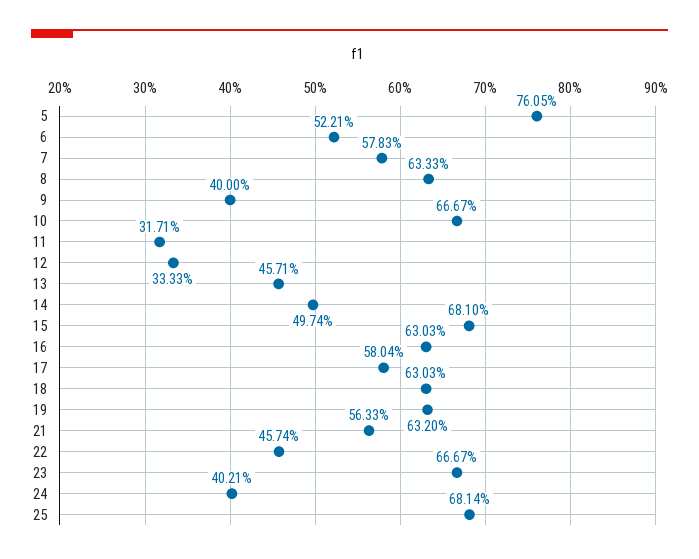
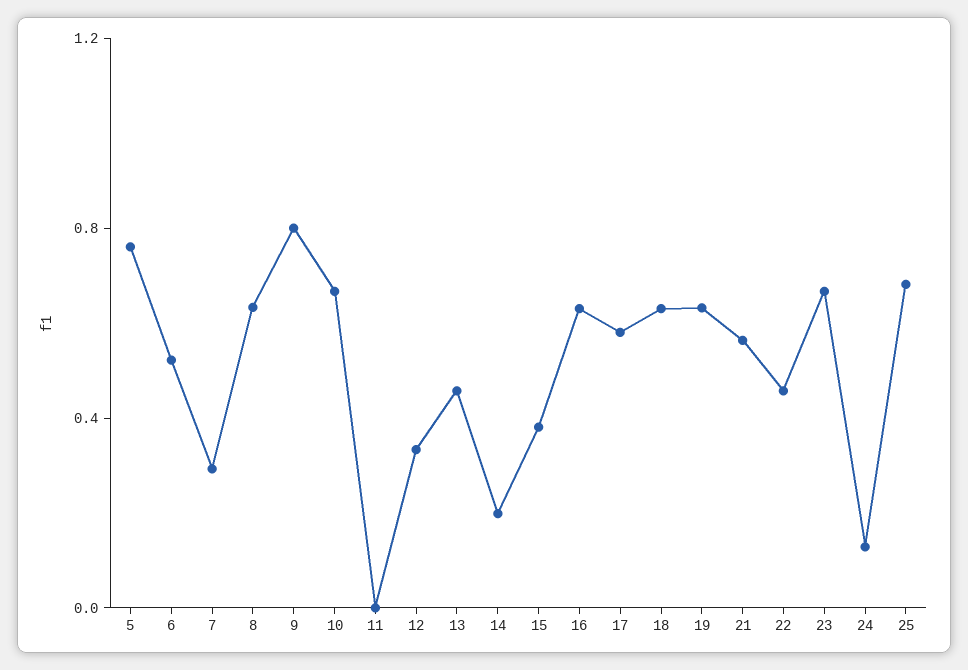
  {
    "5": 0.7605,
    "6": 0.5221,
-   "7": 0.5783,
+   "7": 0.3,
    "8": 0.6333,
-   "9": 0.4,
+   "9": 0.8,
    "10": 0.6667,
-   "11": 0.3171,
+   "11": 0,
    "12": 0.3333,
    "13": 0.4571,
-   "14": 0.4974,
+   "14": 0.2,
-   "15": 0.681,
+   "15": 0.4,
    "16": 0.6303,
    "17": 0.5804,
    "18": 0.6303,
    "19": 0.632,
    "21": 0.5633,
    "22": 0.4574,
    "23": 0.6667,
-   "24": 0.4021,
+   "24": 0.1,
    "25": 0.6814
  }

